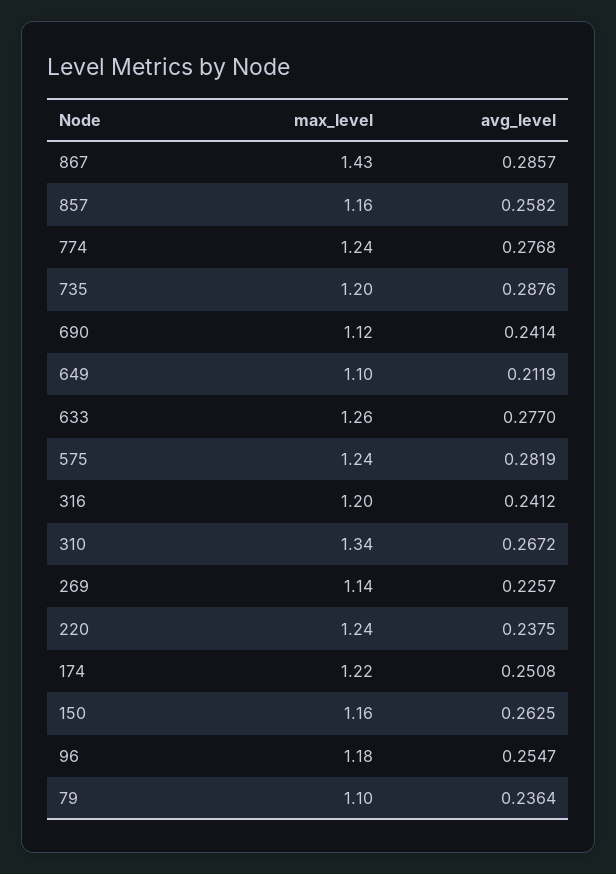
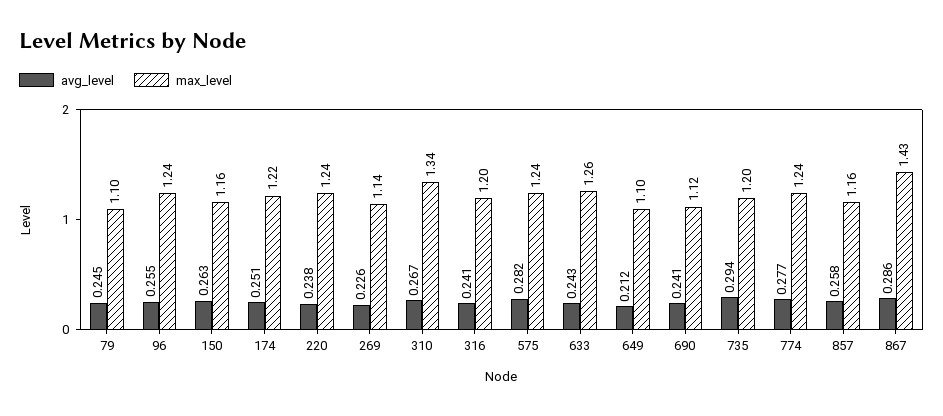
  {
    "max_level": {
      "867": 1.43,
      "857": 1.16,
      "774": 1.24,
      "735": 1.2,
      "690": 1.12,
      "649": 1.1,
      "633": 1.26,
      "575": 1.24,
      "316": 1.2,
      "310": 1.34,
      "269": 1.14,
      "220": 1.24,
      "174": 1.22,
      "150": 1.16,
-     "96": 1.18,
+     "96": 1.24,
      "79": 1.1
    },
    "avg_level": {
      "867": 0.2857,
      "857": 0.2582,
      "774": 0.2768,
-     "735": 0.2876,
+     "735": 0.294,
      "690": 0.2414,
      "649": 0.2119,
-     "633": 0.277,
+     "633": 0.243,
      "575": 0.2819,
      "316": 0.2412,
      "310": 0.2672,
      "269": 0.2257,
      "220": 0.2375,
      "174": 0.2508,
      "150": 0.2625,
      "96": 0.2547,
-     "79": 0.2364
+     "79": 0.245
    }
  }

